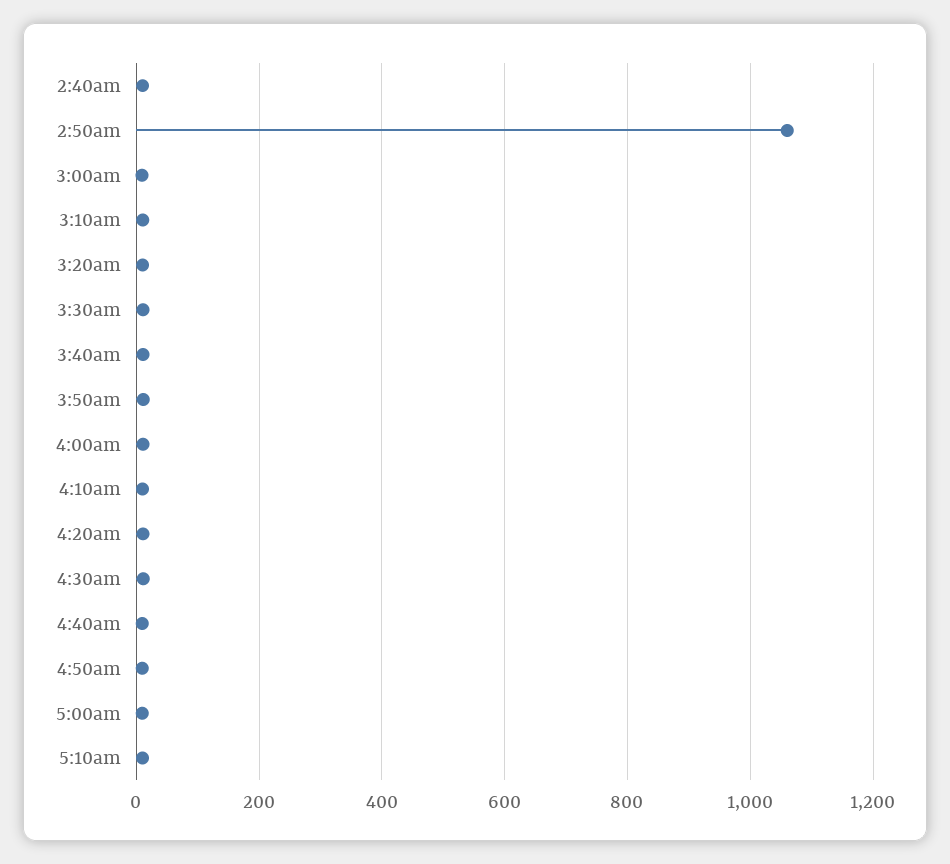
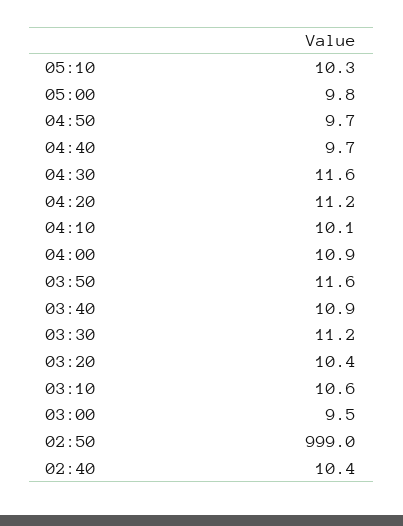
  {
    "2:40am": 10.4,
-   "2:50am": 1060,
+   "2:50am": 999,
    "3:00am": 9.5,
    "3:10am": 10.6,
    "3:20am": 10.4,
    "3:30am": 11.2,
    "3:40am": 10.9,
    "3:50am": 11.6,
    "4:00am": 10.9,
    "4:10am": 10.1,
    "4:20am": 11.2,
    "4:30am": 11.6,
    "4:40am": 9.7,
    "4:50am": 9.7,
    "5:00am": 9.8,
    "5:10am": 10.3
  }

